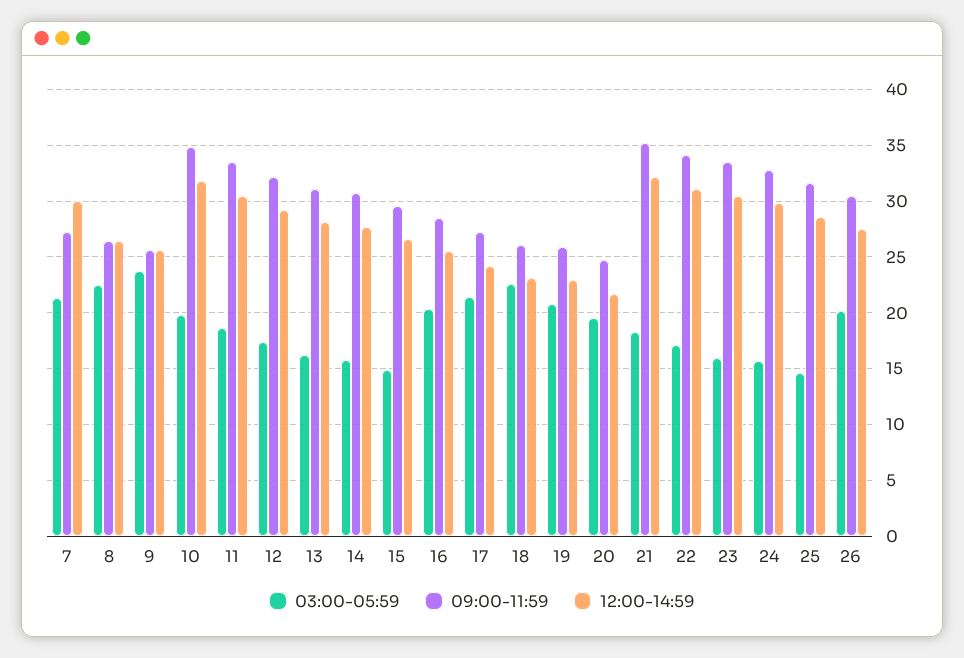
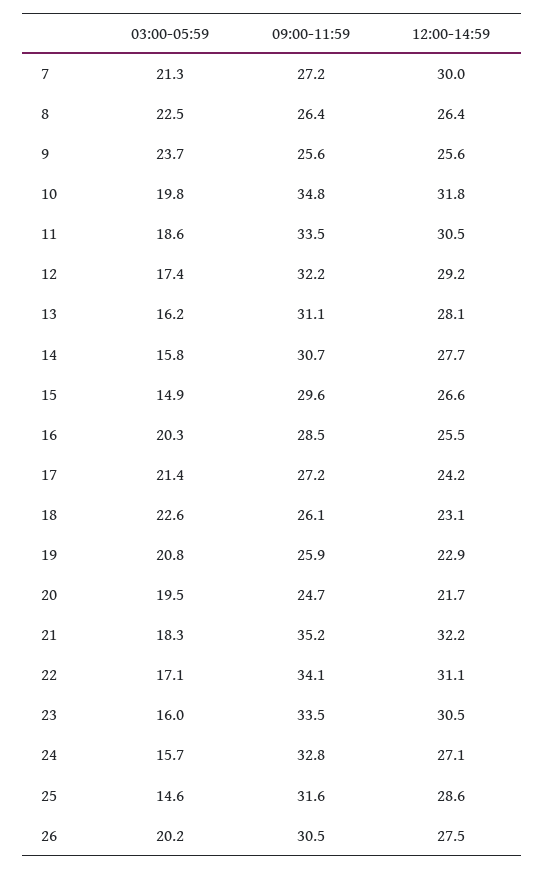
  {
    "03:00-05:59": {
      "7": 21.3,
      "8": 22.5,
      "9": 23.7,
      "10": 19.8,
      "11": 18.6,
      "12": 17.4,
      "13": 16.2,
      "14": 15.8,
      "15": 14.9,
      "16": 20.3,
      "17": 21.4,
      "18": 22.6,
      "19": 20.8,
      "20": 19.5,
      "21": 18.3,
      "22": 17.1,
      "23": 16,
      "24": 15.7,
      "25": 14.6,
      "26": 20.2
    },
    "09:00-11:59": {
      "7": 27.2,
      "8": 26.4,
      "9": 25.6,
      "10": 34.8,
      "11": 33.5,
      "12": 32.2,
      "13": 31.1,
      "14": 30.7,
      "15": 29.6,
      "16": 28.5,
      "17": 27.2,
      "18": 26.1,
      "19": 25.9,
      "20": 24.7,
      "21": 35.2,
      "22": 34.1,
      "23": 33.5,
      "24": 32.8,
      "25": 31.6,
      "26": 30.5
    },
    "12:00-14:59": {
      "7": 30,
      "8": 26.4,
      "9": 25.6,
      "10": 31.8,
      "11": 30.5,
      "12": 29.2,
      "13": 28.1,
      "14": 27.7,
      "15": 26.6,
      "16": 25.5,
      "17": 24.2,
      "18": 23.1,
      "19": 22.9,
      "20": 21.7,
      "21": 32.2,
      "22": 31.1,
      "23": 30.5,
-     "24": 30,
+     "24": 27.1,
      "25": 28.6,
      "26": 27.5
    }
  }

